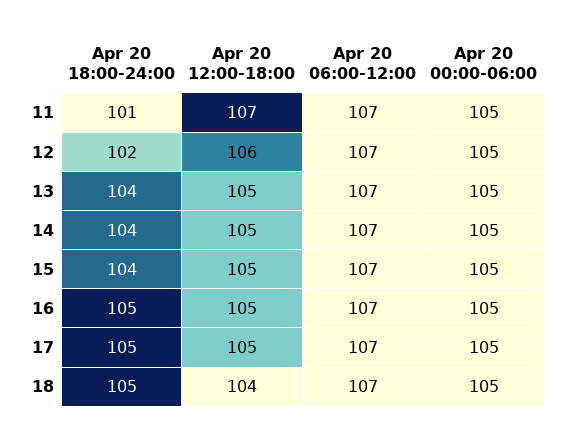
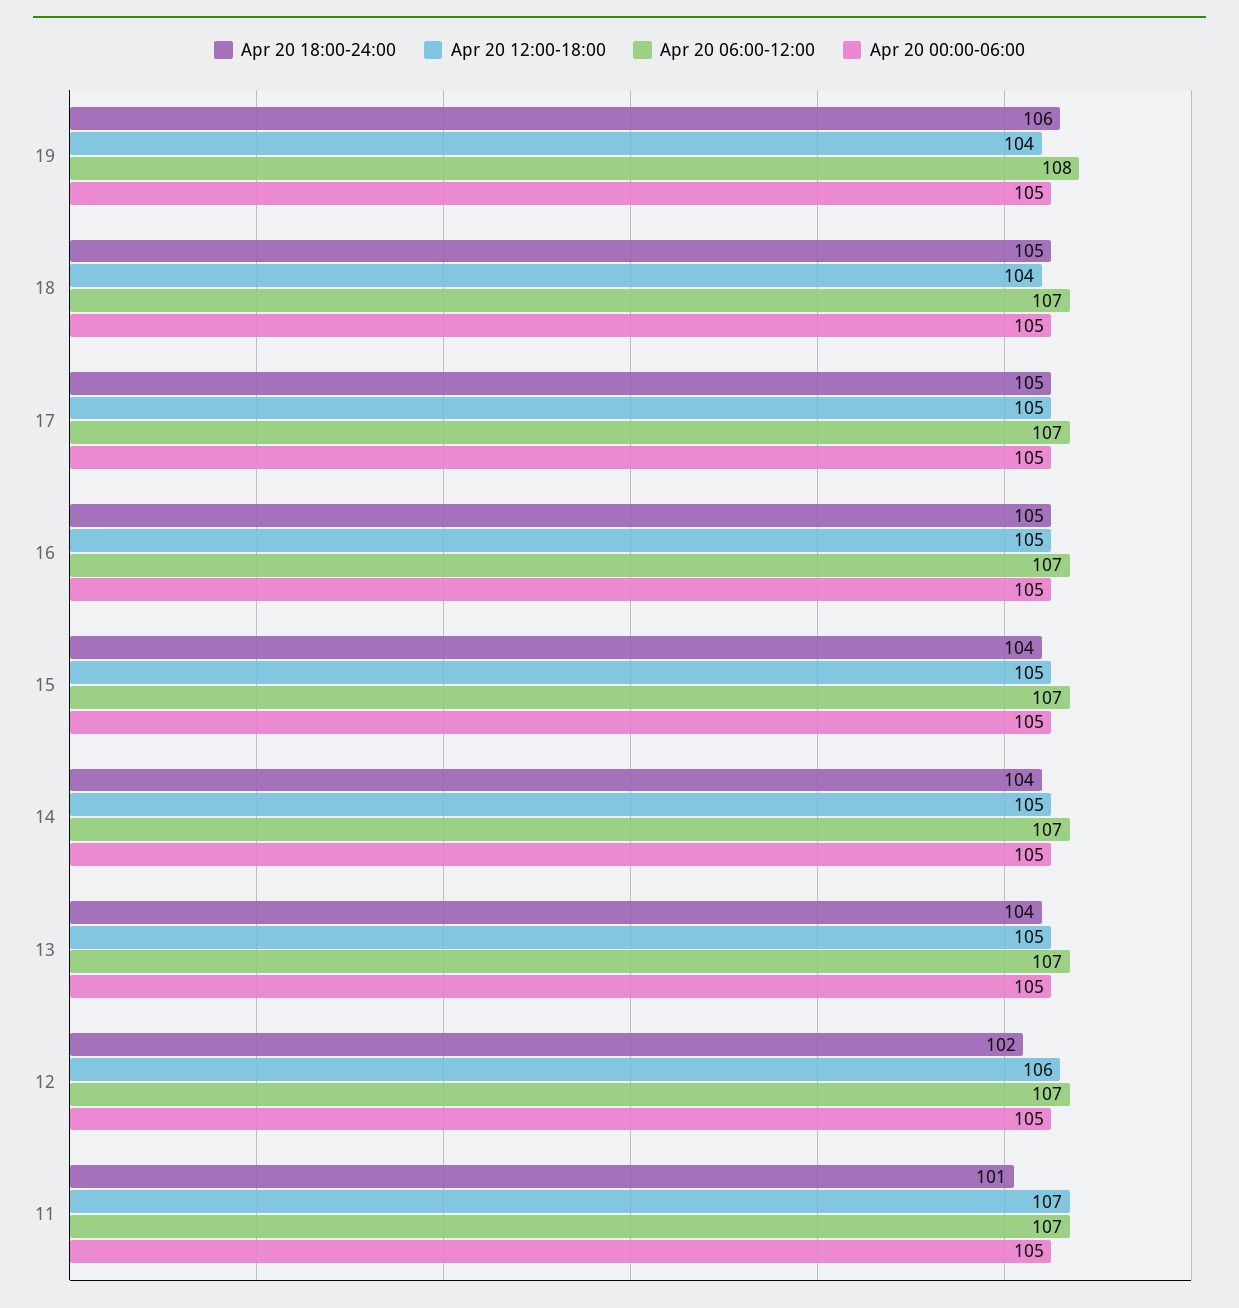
  {
    "Apr 20 18:00-24:00": {
      "11": 101,
      "12": 102,
      "13": 104,
      "14": 104,
      "15": 104,
      "16": 105,
      "17": 105,
-     "18": 105
+     "18": 105,
+     "19": 106
    },
    "Apr 20 12:00-18:00": {
      "11": 107,
      "12": 106,
      "13": 105,
      "14": 105,
      "15": 105,
      "16": 105,
      "17": 105,
-     "18": 104
+     "18": 104,
+     "19": 104
    },
    "Apr 20 06:00-12:00": {
      "11": 107,
      "12": 107,
      "13": 107,
      "14": 107,
      "15": 107,
      "16": 107,
      "17": 107,
-     "18": 107
+     "18": 107,
+     "19": 108
    },
    "Apr 20 00:00-06:00": {
      "11": 105,
      "12": 105,
      "13": 105,
      "14": 105,
      "15": 105,
      "16": 105,
      "17": 105,
-     "18": 105
+     "18": 105,
+     "19": 105
    }
  }

